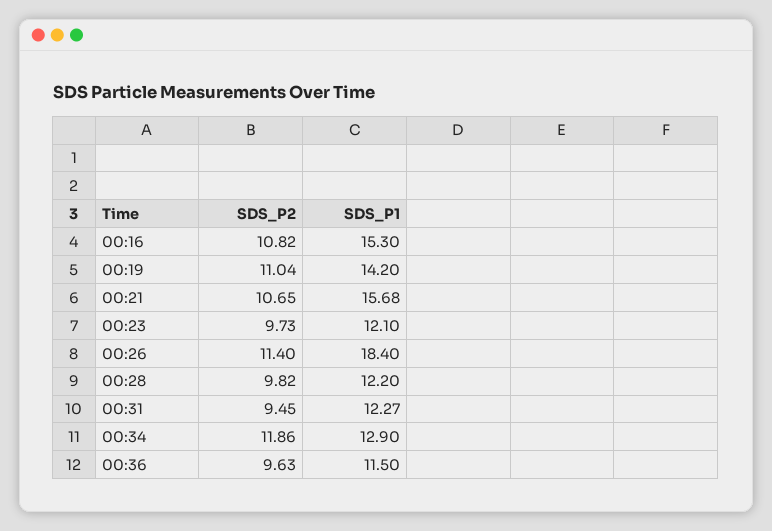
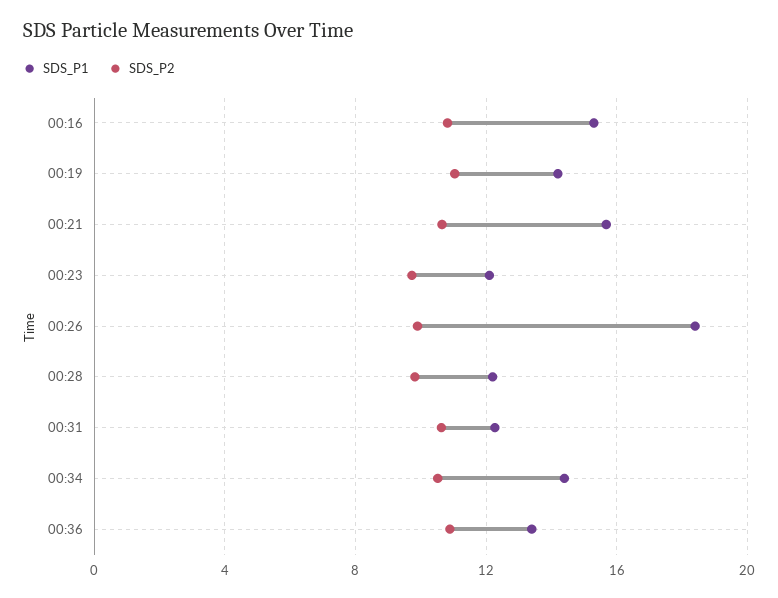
  {
    "SDS_P2": {
      "00:16": 10.82,
      "00:19": 11.04,
      "00:21": 10.65,
      "00:23": 9.73,
-     "00:26": 11.4,
+     "00:26": 10,
      "00:28": 9.82,
-     "00:31": 9.45,
+     "00:31": 10.5,
-     "00:34": 11.86,
+     "00:34": 10.5,
-     "00:36": 9.63
+     "00:36": 11
    },
    "SDS_P1": {
      "00:16": 15.3,
      "00:19": 14.2,
      "00:21": 15.68,
      "00:23": 12.1,
      "00:26": 18.4,
      "00:28": 12.2,
      "00:31": 12.27,
-     "00:34": 12.9,
+     "00:34": 14.5,
-     "00:36": 11.5
+     "00:36": 13.5
    }
  }

